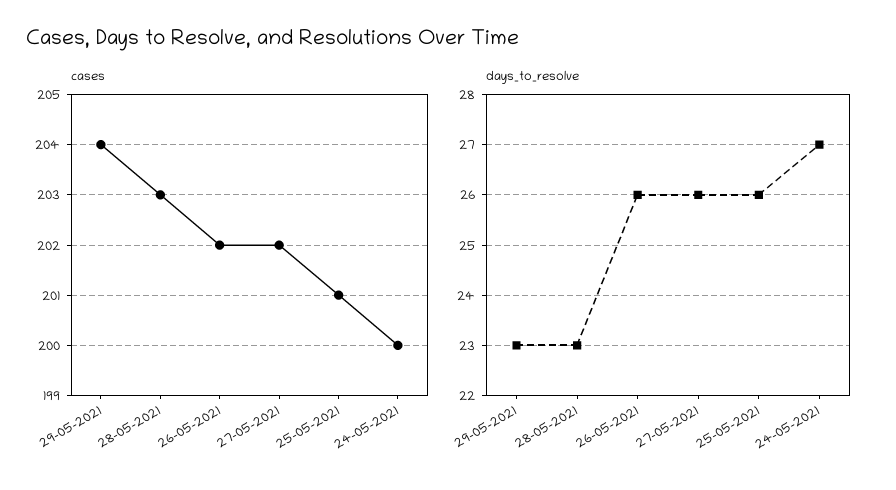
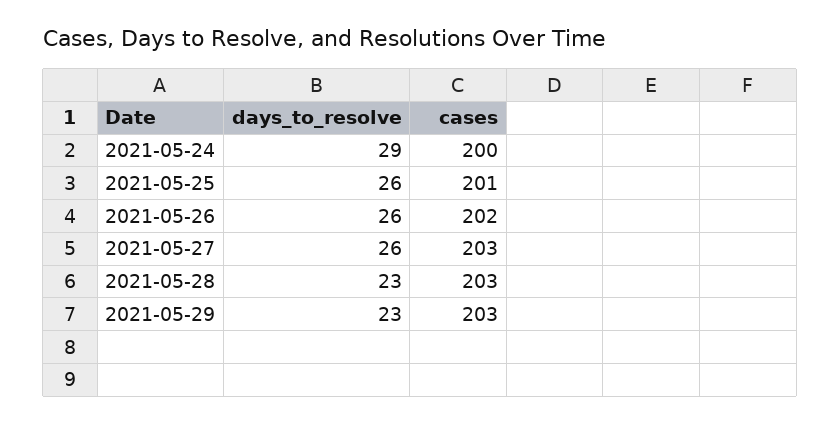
  {
    "cases": {
-     "29-05-2021": 204,
+     "29-05-2021": 203,
      "28-05-2021": 203,
      "26-05-2021": 202,
-     "27-05-2021": 202,
+     "27-05-2021": 203,
      "25-05-2021": 201,
      "24-05-2021": 200
    },
    "days_to_resolve": {
      "29-05-2021": 23,
      "28-05-2021": 23,
      "26-05-2021": 26,
      "27-05-2021": 26,
      "25-05-2021": 26,
-     "24-05-2021": 27
+     "24-05-2021": 29
    }
  }

